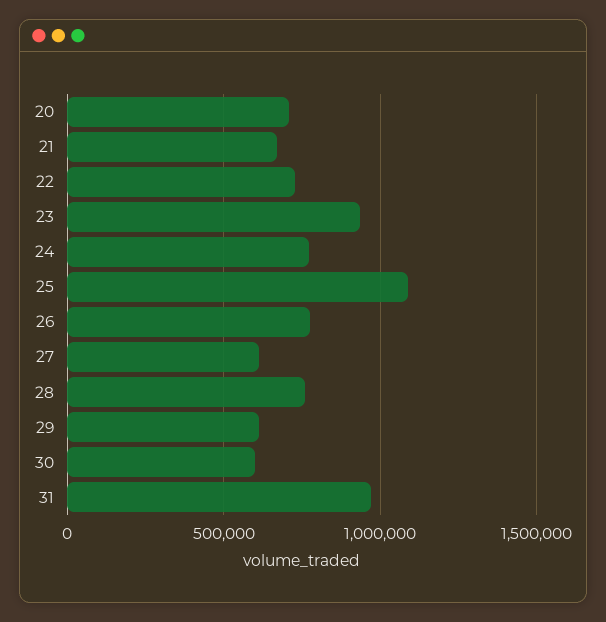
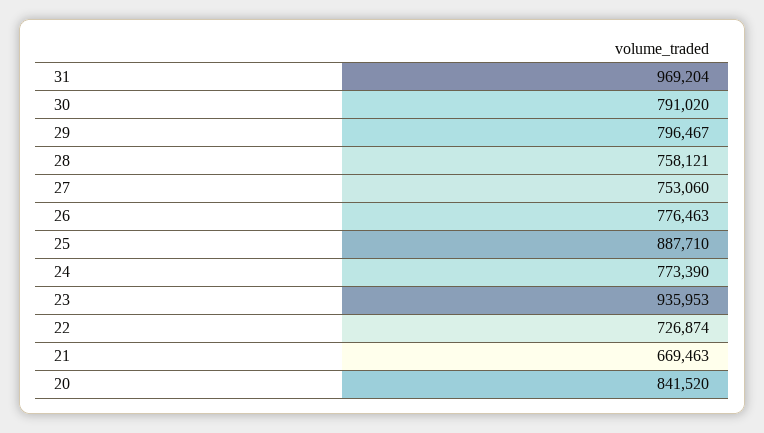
  {
-   "20": 700000,
+   "20": 841520,
    "21": 669463,
    "22": 726874,
    "23": 935953,
    "24": 773390,
-   "25": 1100000,
+   "25": 887710,
    "26": 776463,
-   "27": 600000,
+   "27": 753060,
    "28": 758121,
-   "29": 600000,
+   "29": 796467,
-   "30": 600000,
+   "30": 791020,
    "31": 969204
  }

